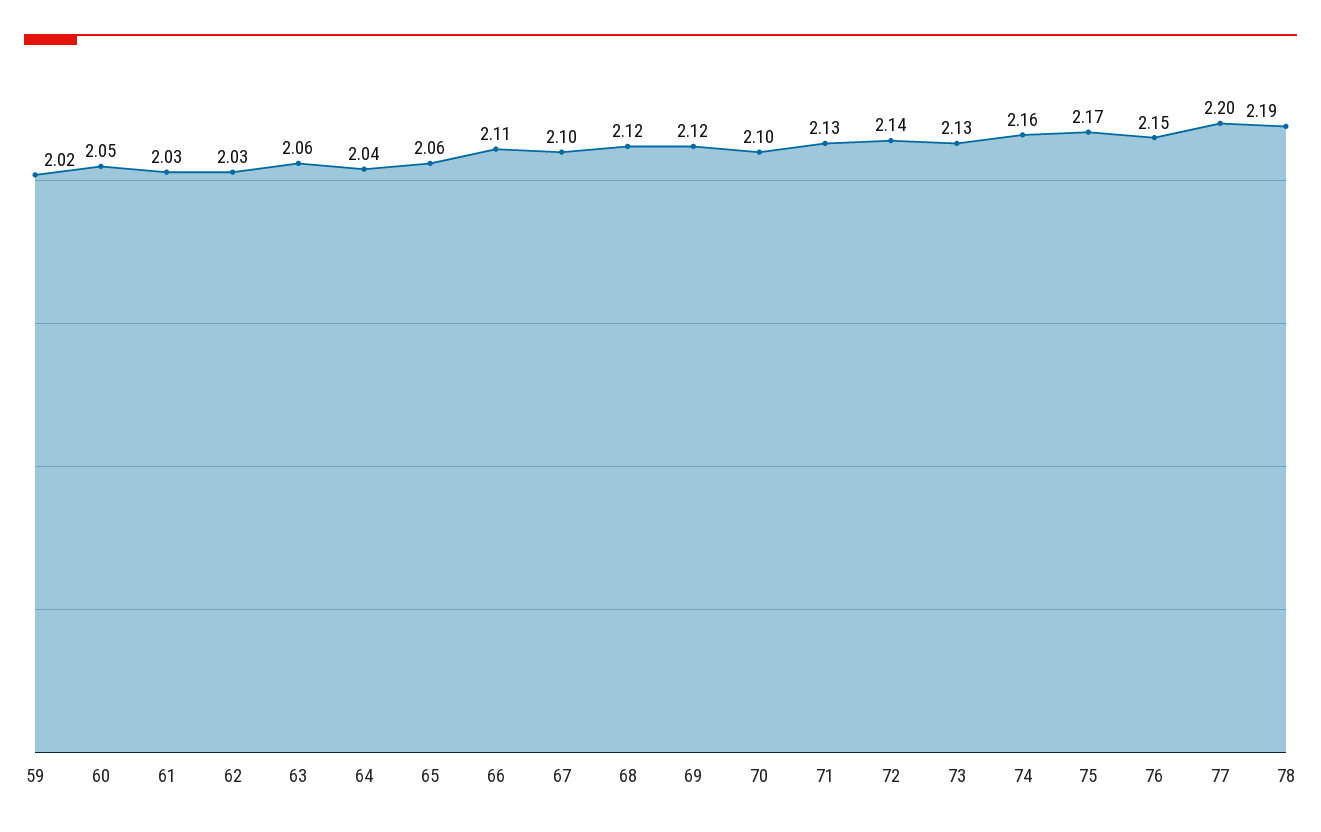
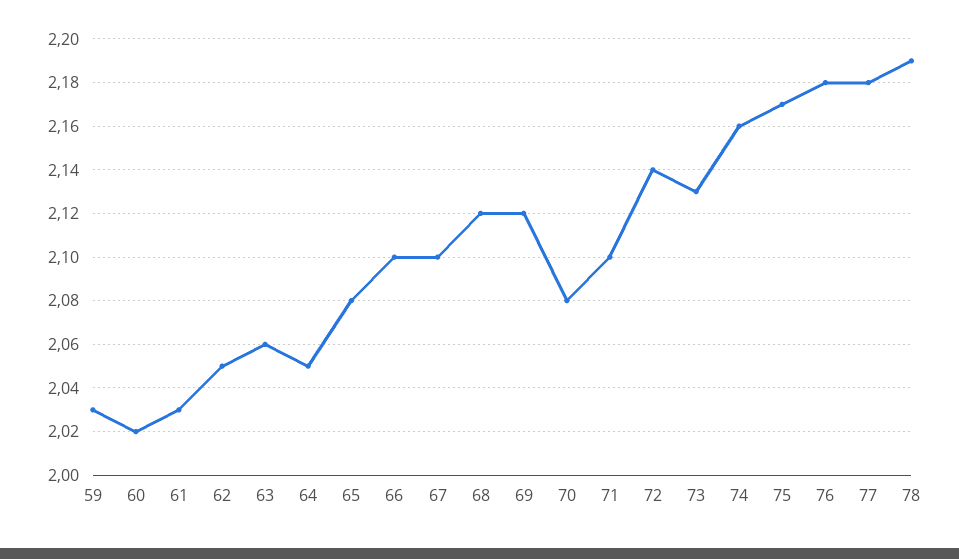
  {
-   "59": 2.02,
+   "59": 2.03,
-   "60": 2.05,
+   "60": 2.02,
    "61": 2.03,
-   "62": 2.03,
+   "62": 2.05,
    "63": 2.06,
-   "64": 2.04,
+   "64": 2.05,
-   "65": 2.06,
+   "65": 2.08,
-   "66": 2.11,
+   "66": 2.1,
    "67": 2.1,
    "68": 2.12,
    "69": 2.12,
-   "70": 2.1,
+   "70": 2.08,
-   "71": 2.13,
+   "71": 2.1,
    "72": 2.14,
    "73": 2.13,
    "74": 2.16,
    "75": 2.17,
-   "76": 2.15,
+   "76": 2.18,
-   "77": 2.2,
+   "77": 2.18,
    "78": 2.19
  }

